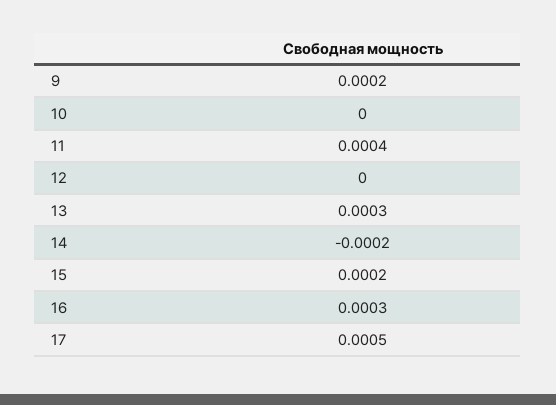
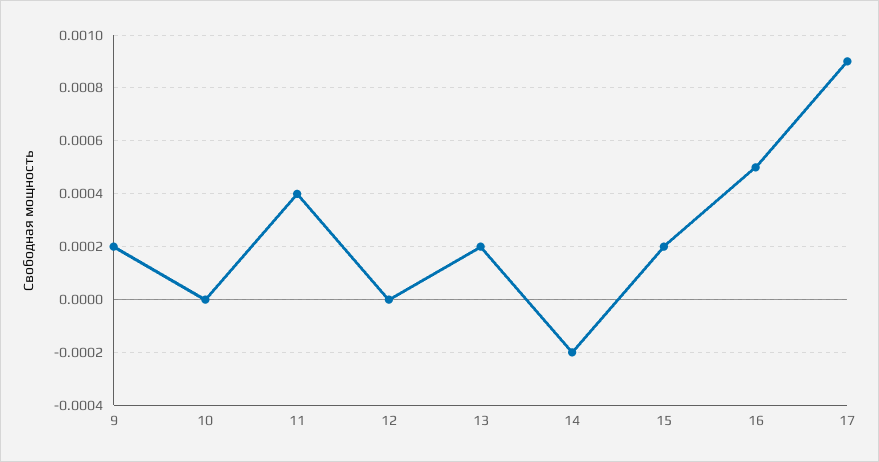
  {
    "9": 0.0002,
    "10": 0,
    "11": 0.0004,
    "12": 0,
-   "13": 0.0003,
+   "13": 0.0002,
    "14": -0.0002,
    "15": 0.0002,
-   "16": 0.0003,
+   "16": 0.0005,
-   "17": 0.0005
+   "17": 0.0009
  }

